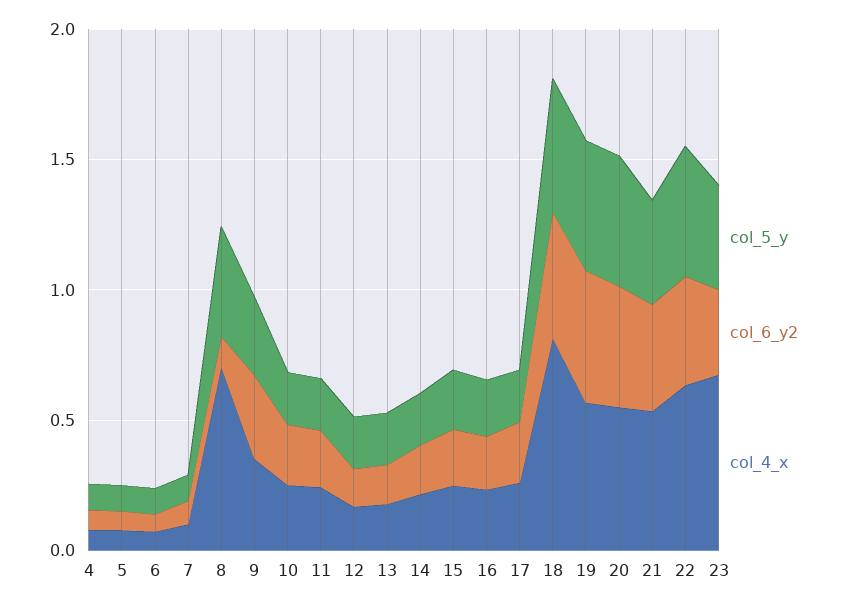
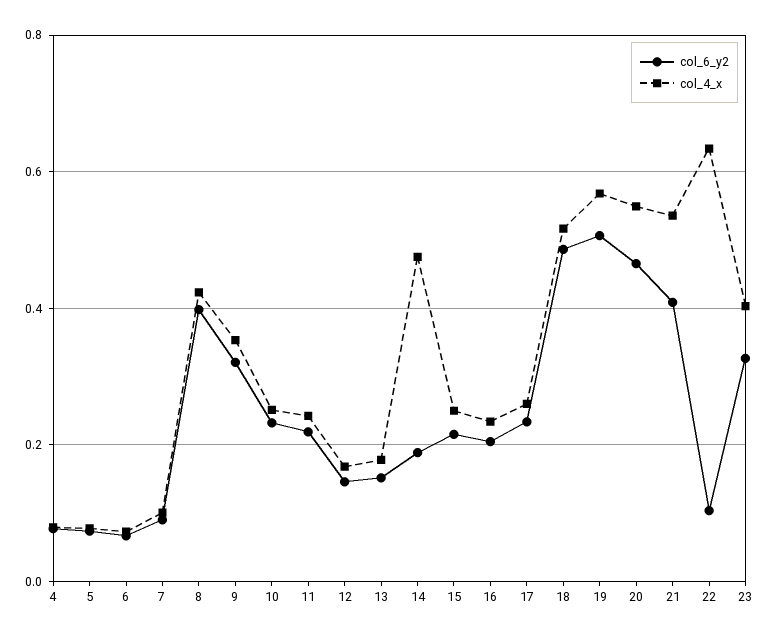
  {
-   "col_5_y": {
-     "4": 0.1,
-     "5": 0.1,
-     "6": 0.1,
-     "7": 0.1,
-     "8": 0.4,
-     "9": 0.3,
-     "10": 0.2,
-     "11": 0.2,
-     "12": 0.2,
-     "13": 0.2,
-     "14": 0.2,
-     "15": 0.2,
-     "16": 0.2,
-     "17": 0.2,
-     "18": 0.5,
-     "19": 0.5,
-     "20": 0.5,
-     "21": 0.4,
-     "22": 0.5,
-     "23": 0.4
-   },
    "col_6_y2": {
      "4": 0.08,
      "5": 0.08,
      "6": 0.06,
      "7": 0.1,
-     "8": 0.1,
+     "8": 0.4,
      "9": 0.32,
      "10": 0.24,
      "11": 0.22,
      "12": 0.14,
      "13": 0.16,
      "14": 0.18,
      "15": 0.22,
      "16": 0.2,
      "17": 0.24,
      "18": 0.48,
      "19": 0.5,
      "20": 0.46,
      "21": 0.4,
-     "22": 0.4,
+     "22": 0.1,
      "23": 0.32
    },
    "col_4_x": {
      "4": 0.08,
      "5": 0.08,
      "6": 0.08,
      "7": 0.1,
-     "8": 0.7,
+     "8": 0.42,
      "9": 0.36,
      "10": 0.26,
      "11": 0.24,
      "12": 0.16,
      "13": 0.18,
-     "14": 0.2,
+     "14": 0.48,
      "15": 0.26,
      "16": 0.24,
      "17": 0.26,
-     "18": 0.8,
+     "18": 0.52,
      "19": 0.56,
      "20": 0.54,
      "21": 0.54,
      "22": 0.64,
-     "23": 0.7
+     "23": 0.4
    }
  }

